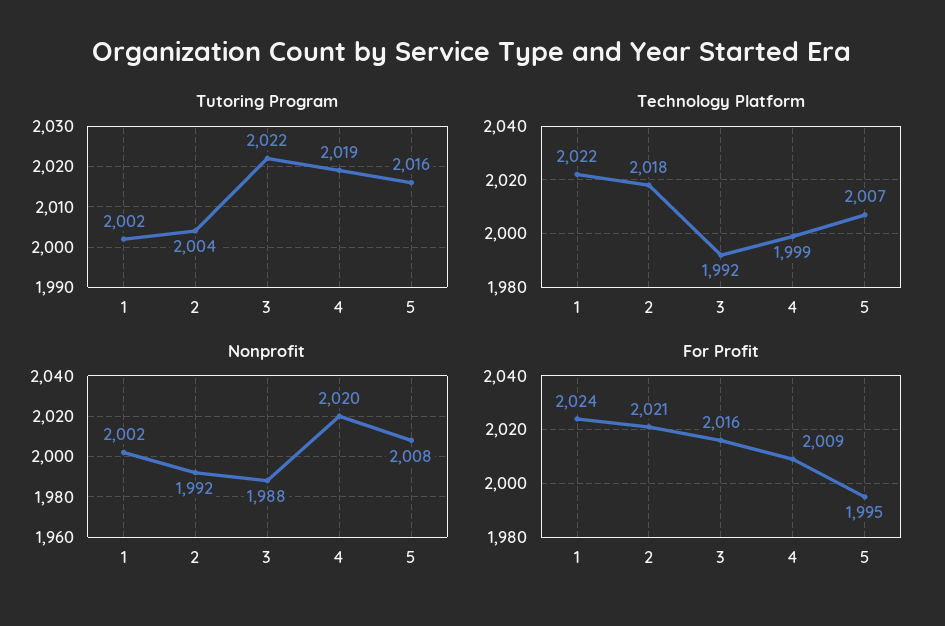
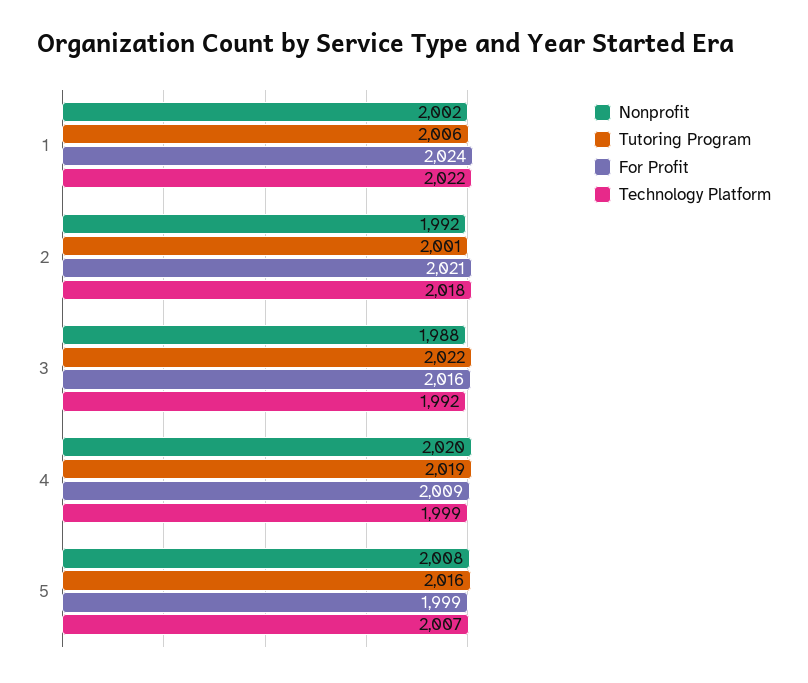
  {
    "Tutoring Program": {
-     "1": 2002,
+     "1": 2006,
-     "2": 2004,
+     "2": 2001,
      "3": 2022,
      "4": 2019,
      "5": 2016
    },
    "Technology Platform": {
      "1": 2022,
      "2": 2018,
      "3": 1992,
      "4": 1999,
      "5": 2007
    },
    "Nonprofit": {
      "1": 2002,
      "2": 1992,
      "3": 1988,
      "4": 2020,
      "5": 2008
    },
    "For Profit": {
      "1": 2024,
      "2": 2021,
      "3": 2016,
      "4": 2009,
-     "5": 1995
+     "5": 1999
    }
  }

